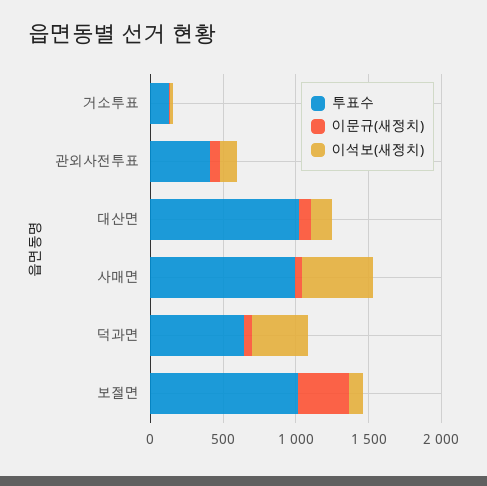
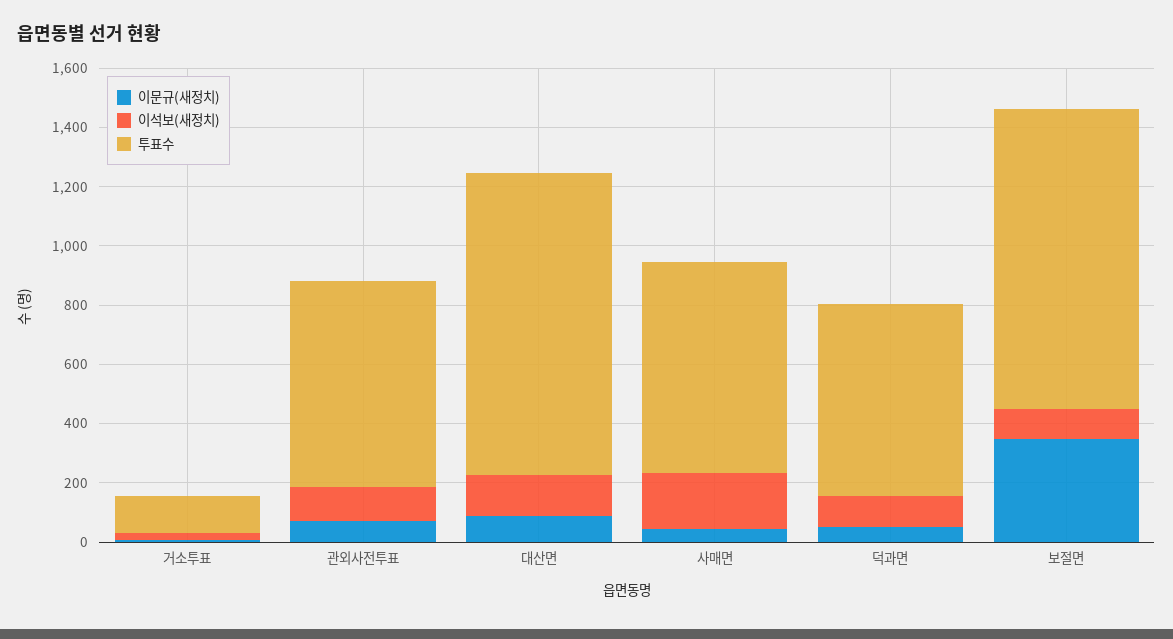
  {
    "투표수": {
      "거소투표": 150,
-     "관외사전투표": 400,
+     "관외사전투표": 700,
      "대산면": 1000,
-     "사매면": 1000,
+     "사매면": 700,
      "덕과면": 650,
      "보절면": 1000
    },
    "이문규(새정치)": {
      "거소투표": 0,
      "관외사전투표": 50,
      "대산면": 100,
      "사매면": 50,
      "덕과면": 50,
      "보절면": 350
    },
    "이석보(새정치)": {
      "거소투표": 0,
      "관외사전투표": 100,
      "대산면": 150,
-     "사매면": 500,
+     "사매면": 200,
-     "덕과면": 400,
+     "덕과면": 100,
      "보절면": 100
    }
  }

